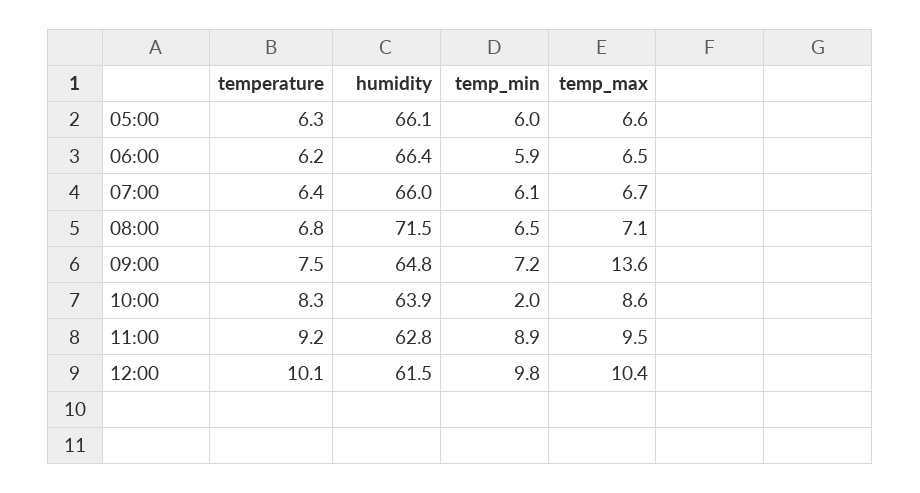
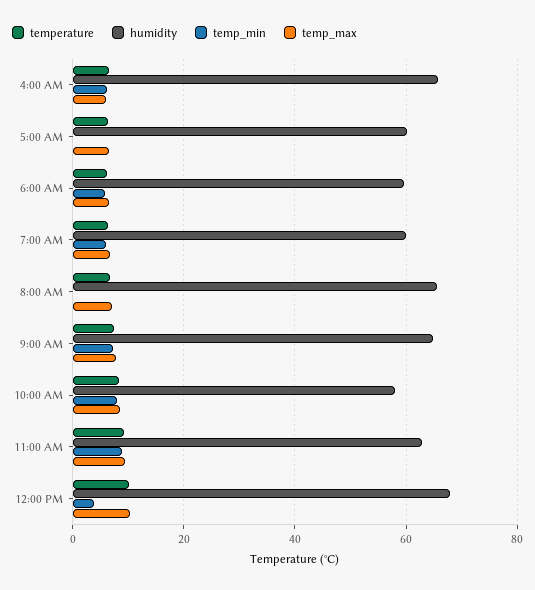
  {
    "temperature": {
      "05:00": 6.3,
      "06:00": 6.2,
      "07:00": 6.4,
      "08:00": 6.8,
      "09:00": 7.5,
      "10:00": 8.3,
      "11:00": 9.2,
-     "12:00": 10.1
+     "12:00": 10.1,
+     "4:00 AM": 6
    },
    "humidity": {
-     "05:00": 66.1,
+     "05:00": 60,
-     "06:00": 66.4,
+     "06:00": 60,
-     "07:00": 66,
+     "07:00": 60,
-     "08:00": 71.5,
+     "08:00": 66,
      "09:00": 64.8,
-     "10:00": 63.9,
+     "10:00": 58,
      "11:00": 62.8,
-     "12:00": 61.5
+     "12:00": 68,
+     "4:00 AM": 66
    },
    "temp_min": {
-     "05:00": 6,
+     "05:00": 0,
      "06:00": 5.9,
      "07:00": 6.1,
-     "08:00": 6.5,
+     "08:00": 0,
      "09:00": 7.2,
-     "10:00": 2,
+     "10:00": 8,
      "11:00": 8.9,
-     "12:00": 9.8
+     "12:00": 4,
+     "4:00 AM": 6
    },
    "temp_max": {
      "05:00": 6.6,
      "06:00": 6.5,
      "07:00": 6.7,
      "08:00": 7.1,
-     "09:00": 13.6,
+     "09:00": 8,
      "10:00": 8.6,
      "11:00": 9.5,
-     "12:00": 10.4
+     "12:00": 10.4,
+     "4:00 AM": 6
    }
  }

